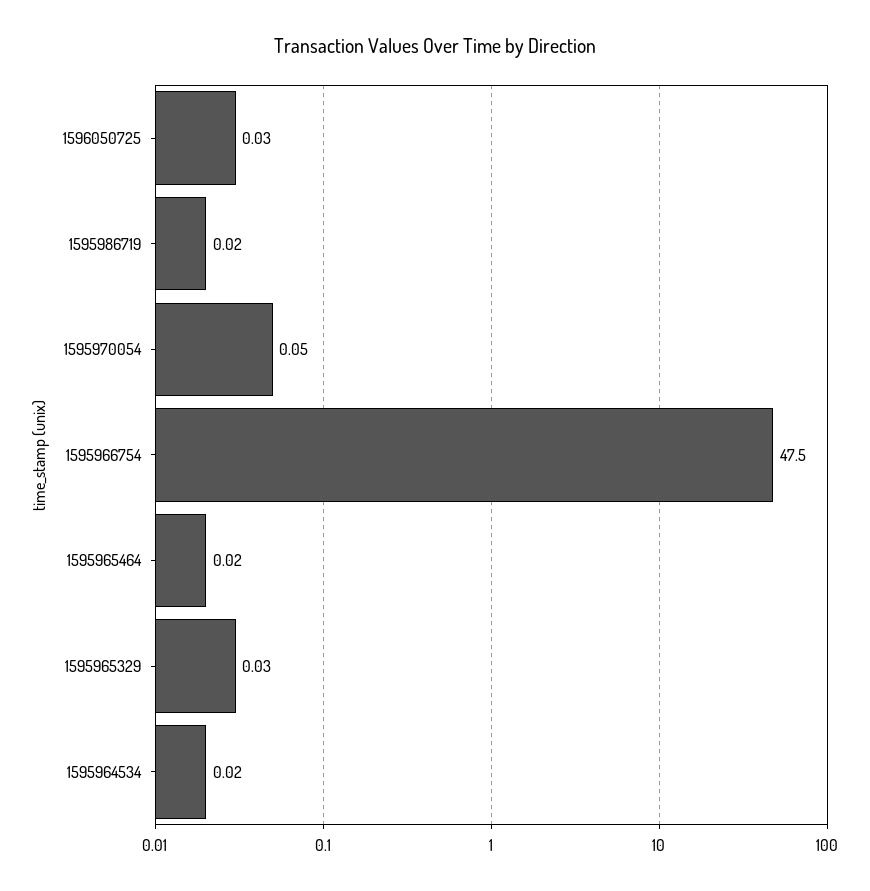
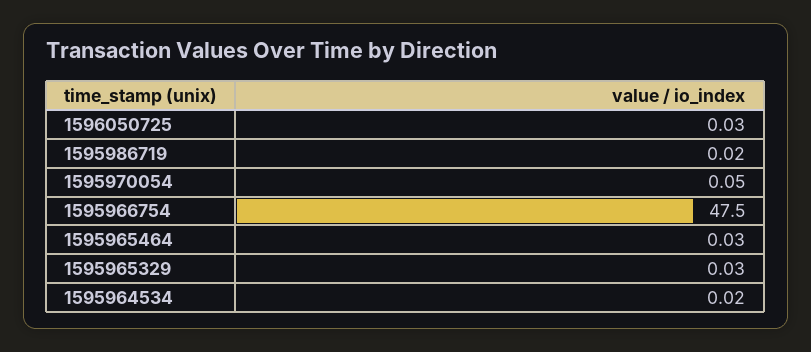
  {
    "1596050725": 0.03,
    "1595986719": 0.02,
    "1595970054": 0.05,
    "1595966754": 47.5,
-   "1595965464": 0.02,
+   "1595965464": 0.03,
    "1595965329": 0.03,
    "1595964534": 0.02
  }

